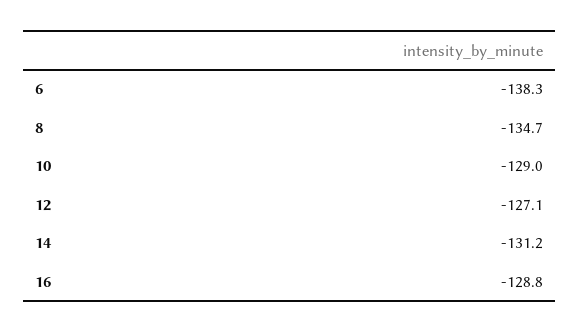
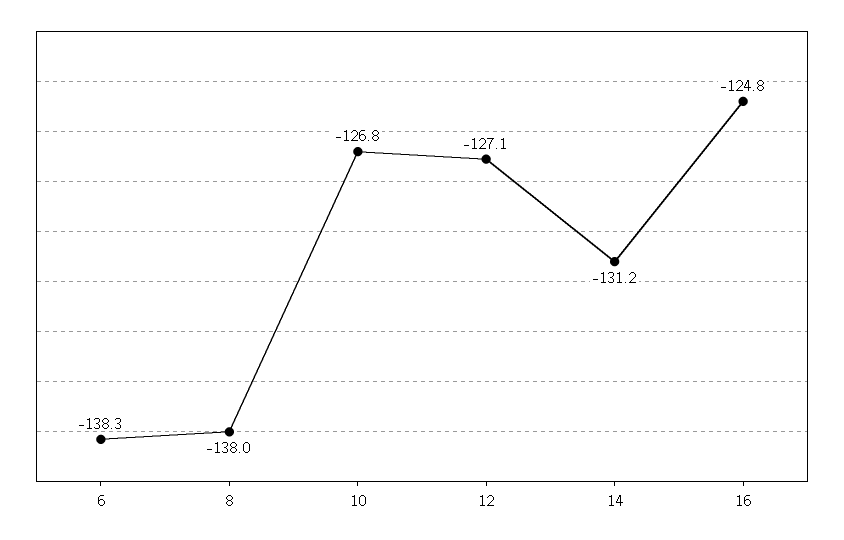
  {
    "6": -138.3,
-   "8": -134.7,
+   "8": -138,
-   "10": -129,
+   "10": -126.8,
    "12": -127.1,
    "14": -131.2,
-   "16": -128.8
+   "16": -124.8
  }

